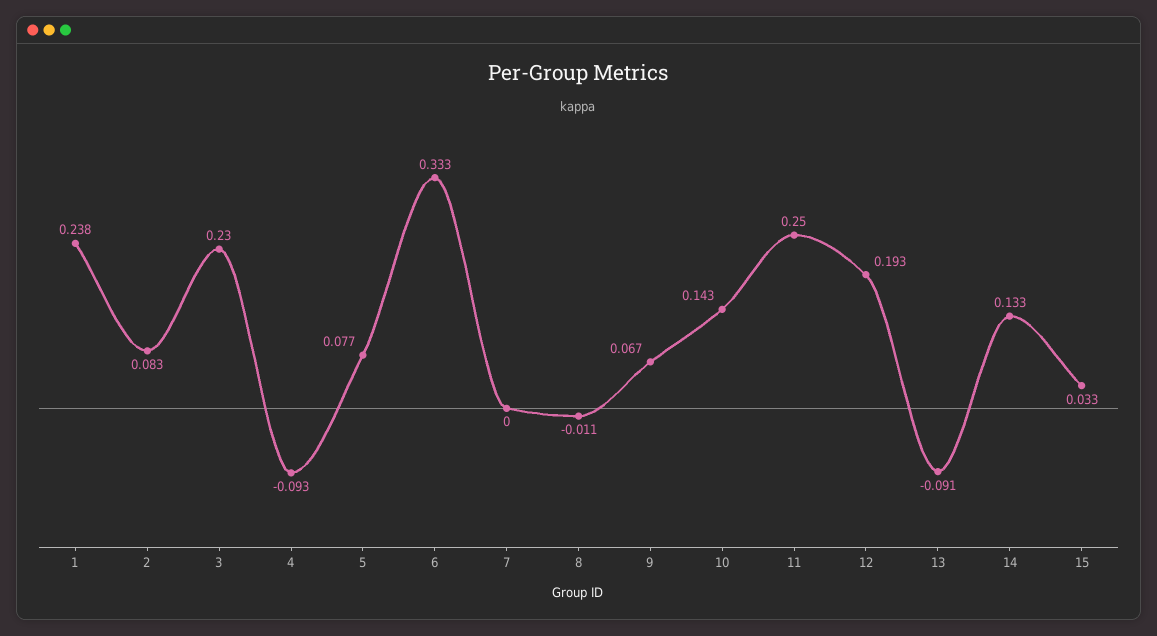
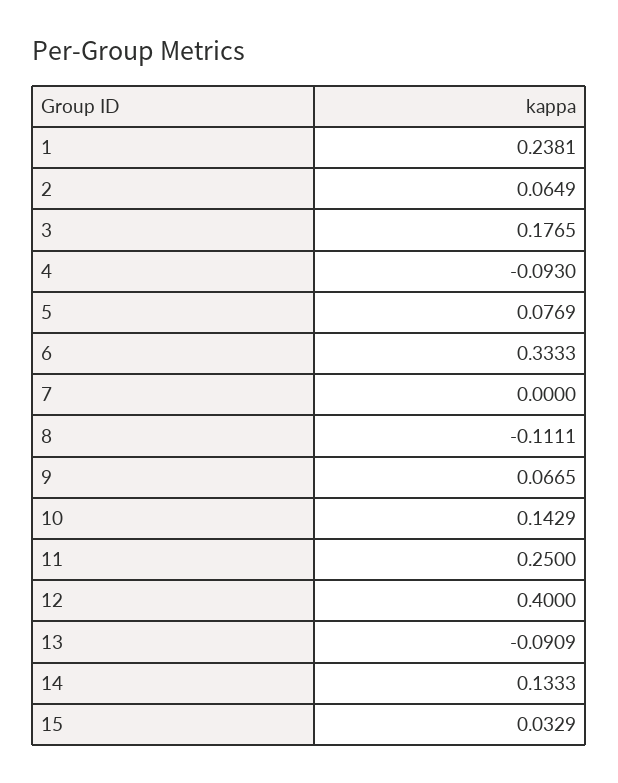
  {
    "1": 0.2381,
-   "2": 0.083,
+   "2": 0.0649,
-   "3": 0.23,
+   "3": 0.1765,
    "4": -0.093,
    "5": 0.0769,
    "6": 0.3333,
    "7": 0,
-   "8": -0.011,
+   "8": -0.1111,
    "9": 0.0665,
    "10": 0.1429,
    "11": 0.25,
-   "12": 0.193,
+   "12": 0.4,
    "13": -0.0909,
    "14": 0.1333,
    "15": 0.0329
  }

